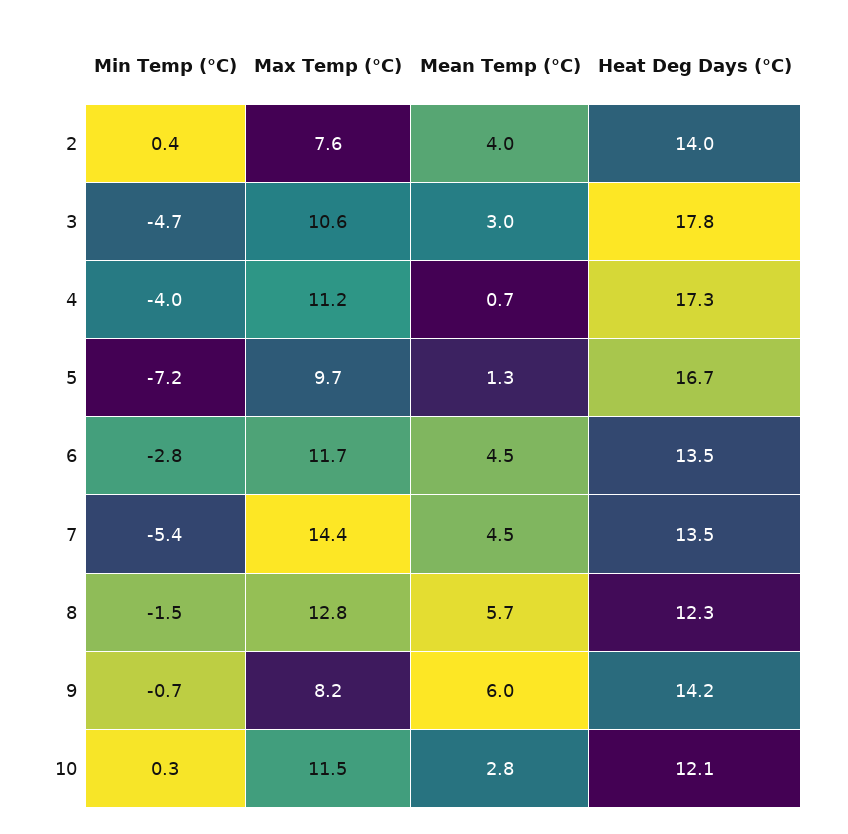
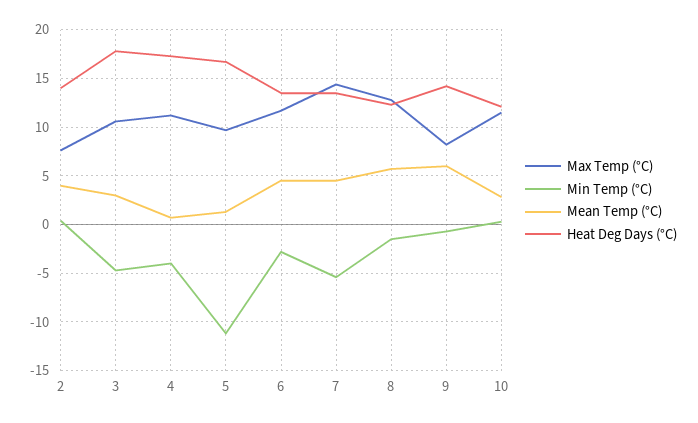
  {
    "Min Temp (°C)": {
      "2": 0.4,
      "3": -4.7,
      "4": -4,
-     "5": -7.2,
+     "5": -11,
      "6": -2.8,
      "7": -5.4,
      "8": -1.5,
      "9": -0.7,
      "10": 0.3
    },
    "Max Temp (°C)": {
      "2": 7.6,
      "3": 10.6,
      "4": 11.2,
      "5": 9.7,
      "6": 11.7,
      "7": 14.4,
      "8": 12.8,
      "9": 8.2,
      "10": 11.5
    },
    "Mean Temp (°C)": {
      "2": 4,
      "3": 3,
      "4": 0.7,
      "5": 1.3,
      "6": 4.5,
      "7": 4.5,
      "8": 5.7,
      "9": 6,
      "10": 2.8
    },
    "Heat Deg Days (°C)": {
      "2": 14,
      "3": 17.8,
      "4": 17.3,
      "5": 16.7,
      "6": 13.5,
      "7": 13.5,
      "8": 12.3,
      "9": 14.2,
      "10": 12.1
    }
  }

